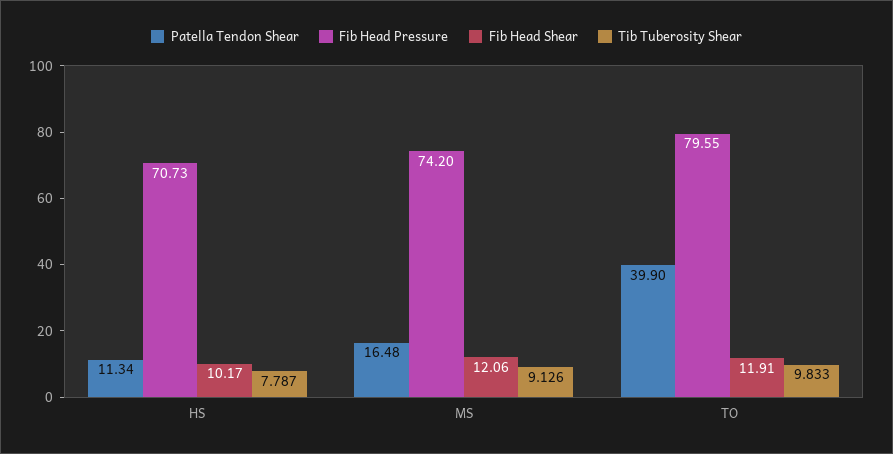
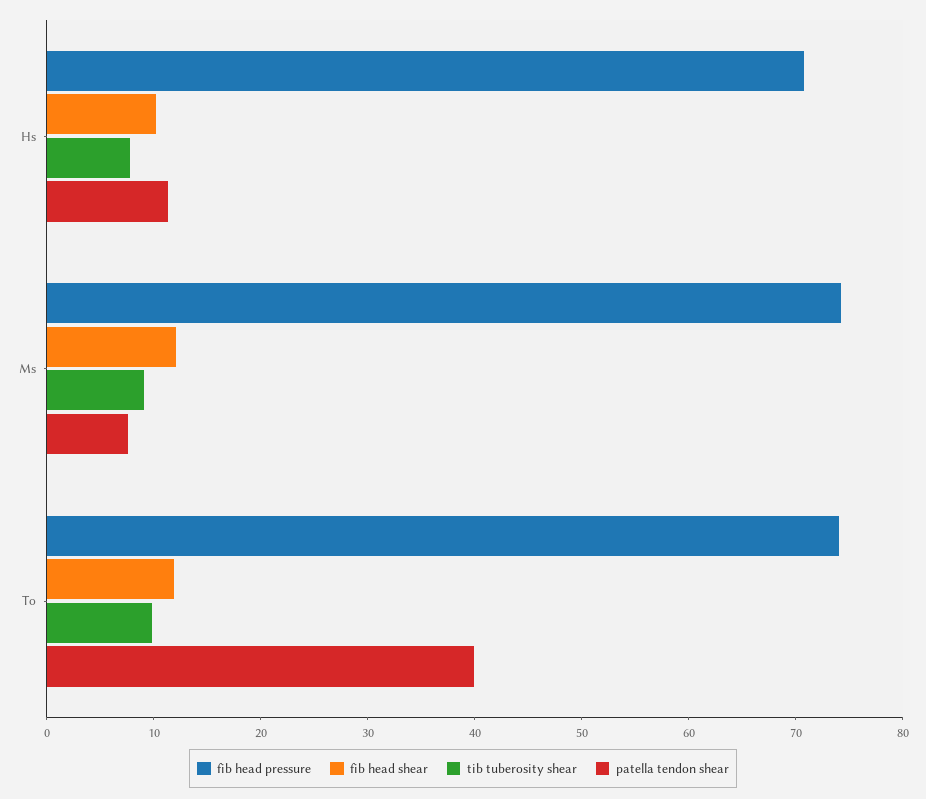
  {
    "Patella Tendon Shear": {
      "HS": 11.34,
-     "MS": 16.48,
+     "MS": 8,
      "TO": 39.9
    },
    "Fib Head Pressure": {
      "HS": 70.73,
      "MS": 74.2,
-     "TO": 79.55
+     "TO": 74
    },
    "Fib Head Shear": {
      "HS": 10.17,
      "MS": 12.06,
      "TO": 11.91
    },
    "Tib Tuberosity Shear": {
      "HS": 7.787,
      "MS": 9.126,
      "TO": 9.833
    }
  }

